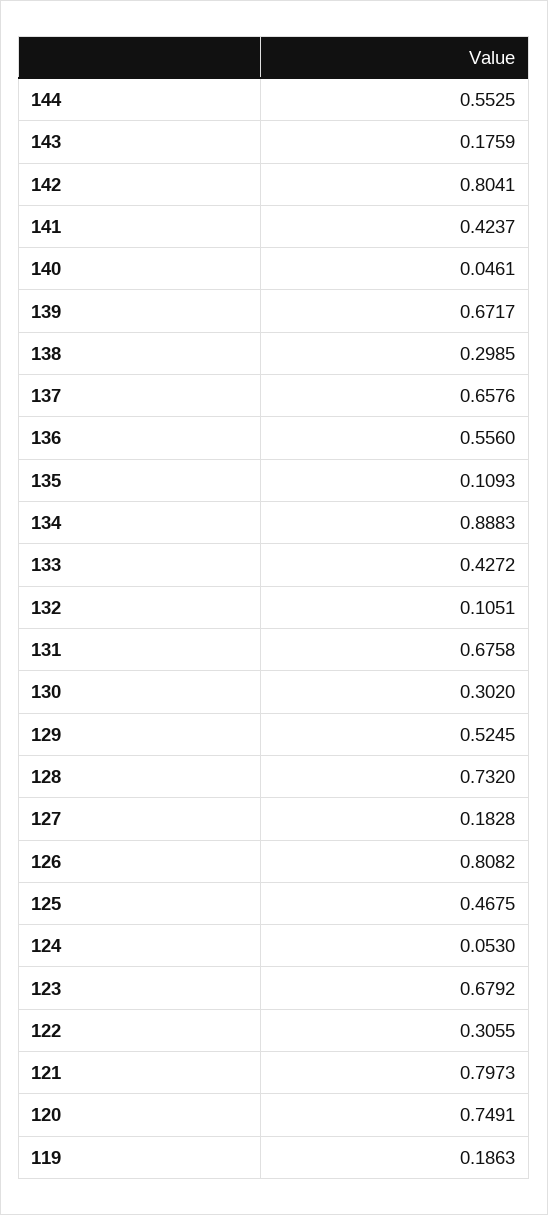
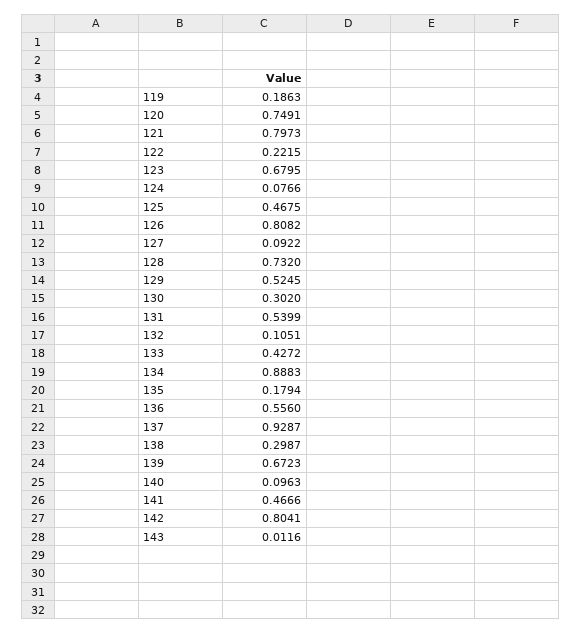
  {
-   "144": 0.5525,
-   "143": 0.1759,
+   "143": 0.0116,
    "142": 0.8041,
-   "141": 0.4237,
+   "141": 0.4666,
-   "140": 0.0461,
+   "140": 0.0963,
-   "139": 0.6717,
+   "139": 0.6723,
-   "138": 0.2985,
+   "138": 0.2987,
-   "137": 0.6576,
+   "137": 0.9287,
    "136": 0.556,
-   "135": 0.1093,
+   "135": 0.1794,
    "134": 0.8883,
    "133": 0.4272,
    "132": 0.1051,
-   "131": 0.6758,
+   "131": 0.5399,
    "130": 0.302,
    "129": 0.5245,
    "128": 0.732,
-   "127": 0.1828,
+   "127": 0.0922,
    "126": 0.8082,
    "125": 0.4675,
-   "124": 0.053,
+   "124": 0.0766,
-   "123": 0.6792,
+   "123": 0.6795,
-   "122": 0.3055,
+   "122": 0.2215,
    "121": 0.7973,
    "120": 0.7491,
    "119": 0.1863
  }

